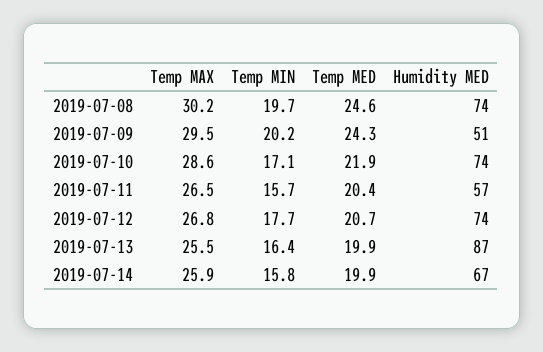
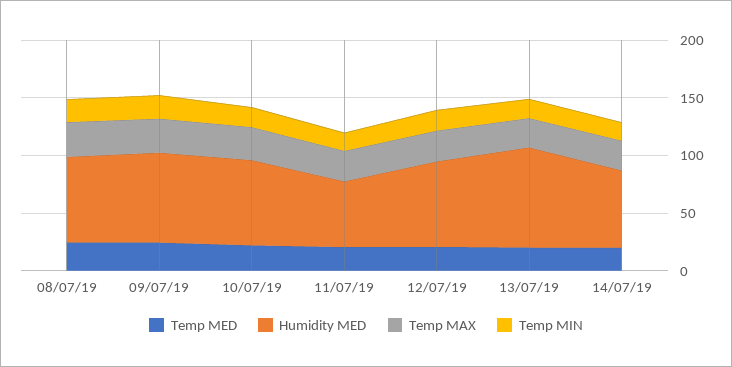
  {
    "Temp MAX": {
      "2019-07-08": 30.2,
      "2019-07-09": 29.5,
      "2019-07-10": 28.6,
      "2019-07-11": 26.5,
      "2019-07-12": 26.8,
      "2019-07-13": 25.5,
      "2019-07-14": 25.9
    },
    "Temp MIN": {
      "2019-07-08": 19.7,
      "2019-07-09": 20.2,
      "2019-07-10": 17.1,
      "2019-07-11": 15.7,
      "2019-07-12": 17.7,
      "2019-07-13": 16.4,
      "2019-07-14": 15.8
    },
    "Temp MED": {
      "2019-07-08": 24.6,
      "2019-07-09": 24.3,
      "2019-07-10": 21.9,
      "2019-07-11": 20.4,
      "2019-07-12": 20.7,
      "2019-07-13": 19.9,
      "2019-07-14": 19.9
    },
    "Humidity MED": {
      "2019-07-08": 74,
-     "2019-07-09": 51,
+     "2019-07-09": 80,
      "2019-07-10": 74,
      "2019-07-11": 57,
      "2019-07-12": 74,
      "2019-07-13": 87,
      "2019-07-14": 67
    }
  }

